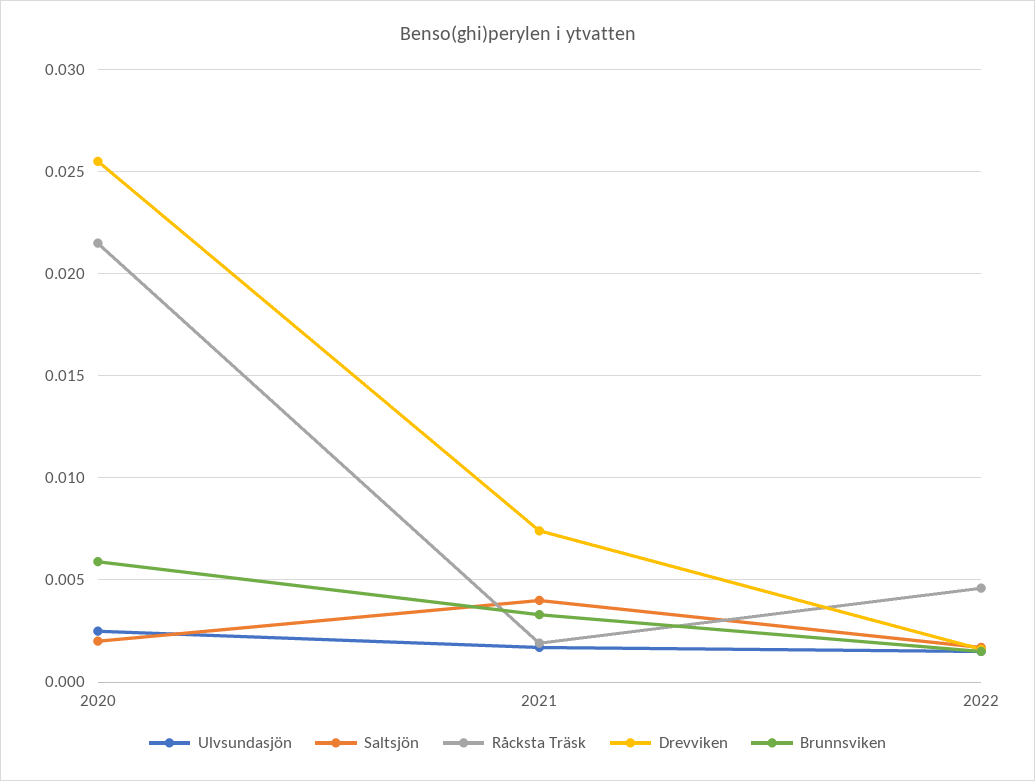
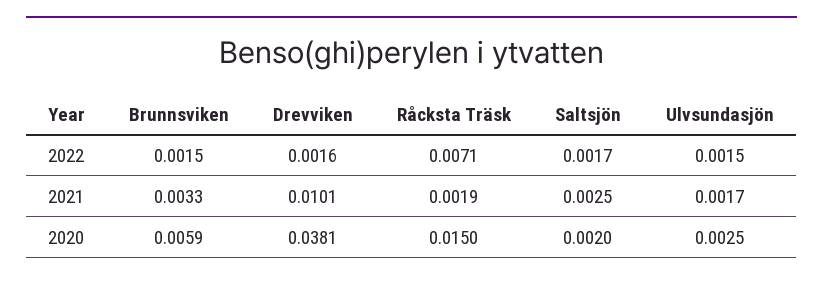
  {
    "Ulvsundasjön": {
      "2020": 0.0025,
      "2021": 0.0017,
      "2022": 0.0015
    },
    "Saltsjön": {
      "2020": 0.002,
-     "2021": 0.004,
+     "2021": 0.0025,
      "2022": 0.0017
    },
    "Råcksta Träsk": {
-     "2020": 0.0215,
+     "2020": 0.015,
      "2021": 0.0019,
-     "2022": 0.0045
+     "2022": 0.0071
    },
    "Drevviken": {
-     "2020": 0.0255,
+     "2020": 0.0381,
-     "2021": 0.0075,
+     "2021": 0.0101,
      "2022": 0.0016
    },
    "Brunnsviken": {
      "2020": 0.0059,
      "2021": 0.0033,
      "2022": 0.0015
    }
  }

